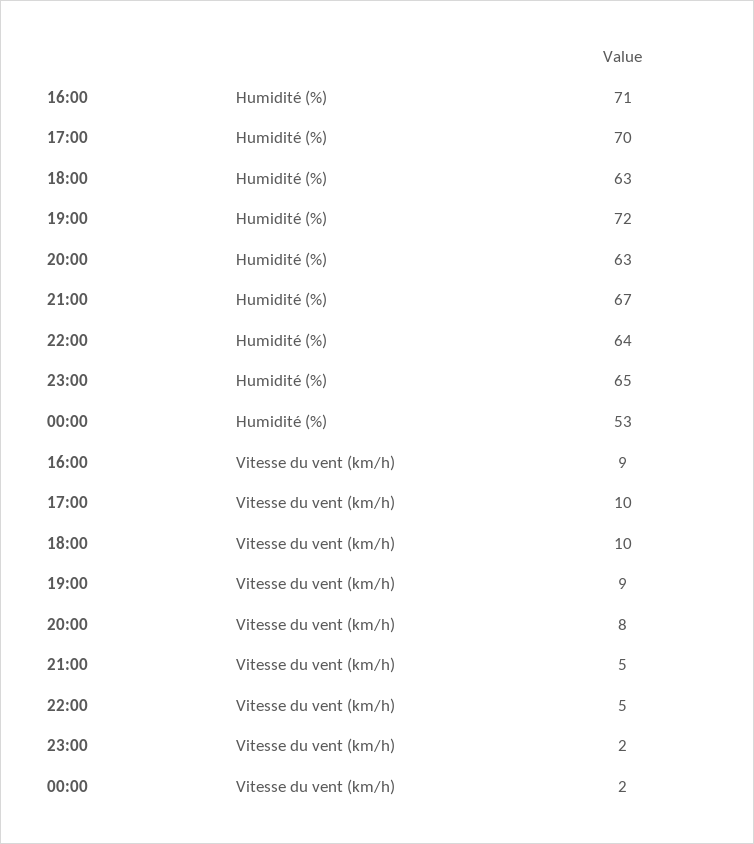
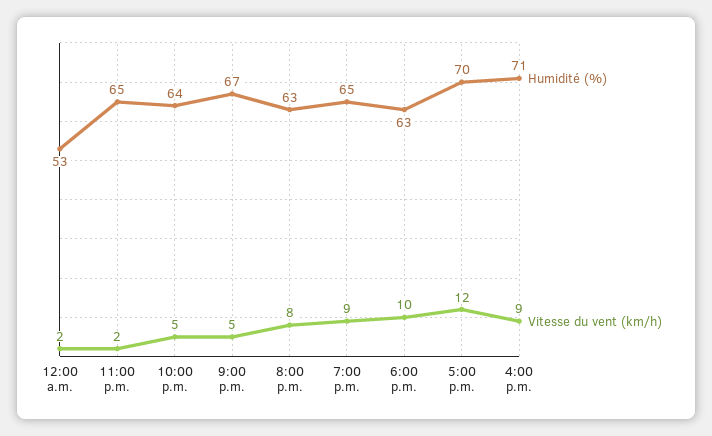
  {
    "Humidité (%)": {
      "16:00": 71,
      "17:00": 70,
      "18:00": 63,
-     "19:00": 72,
+     "19:00": 65,
      "20:00": 63,
      "21:00": 67,
      "22:00": 64,
      "23:00": 65,
      "00:00": 53
    },
    "Vitesse du vent (km/h)": {
      "16:00": 9,
-     "17:00": 10,
+     "17:00": 12,
      "18:00": 10,
      "19:00": 9,
      "20:00": 8,
      "21:00": 5,
      "22:00": 5,
      "23:00": 2,
      "00:00": 2
    }
  }

